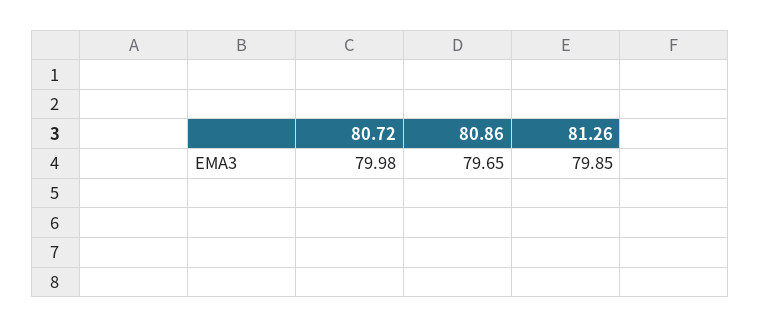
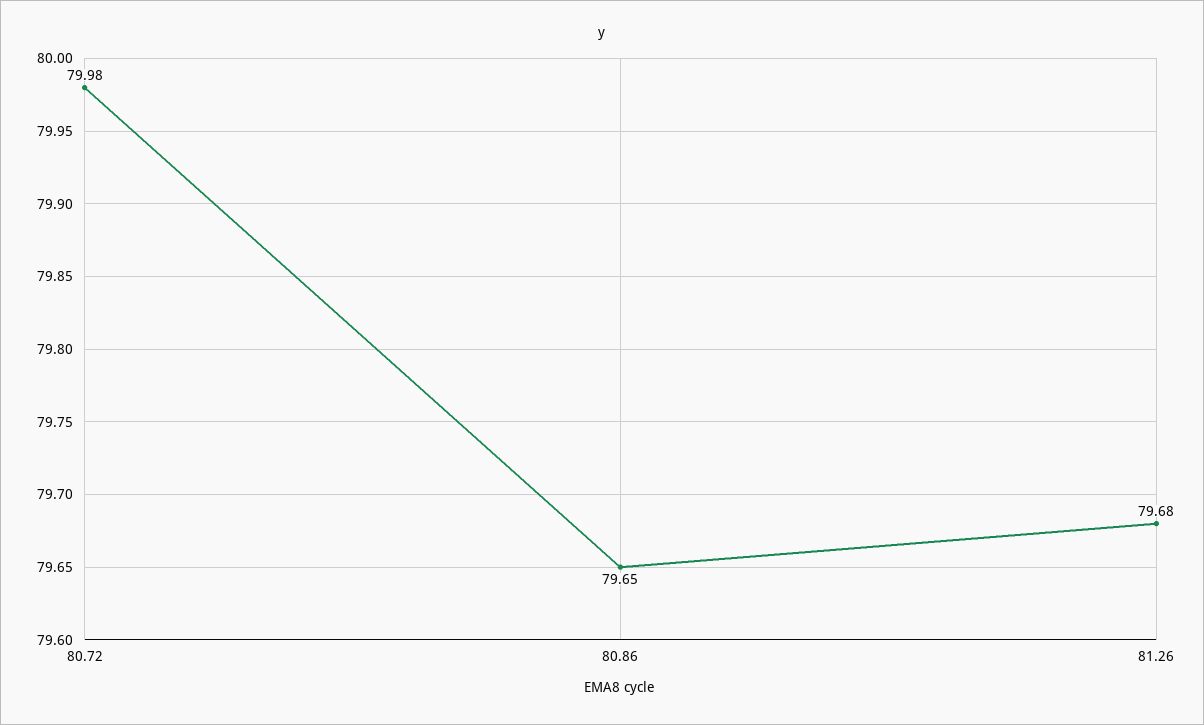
  {
    "80.72": 79.98,
    "80.86": 79.65,
-   "81.26": 79.85
+   "81.26": 79.68
  }

